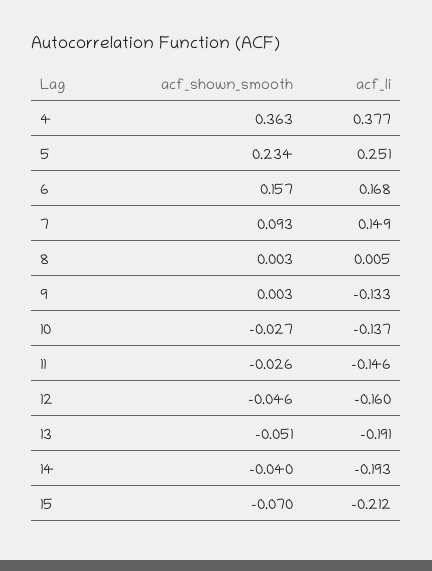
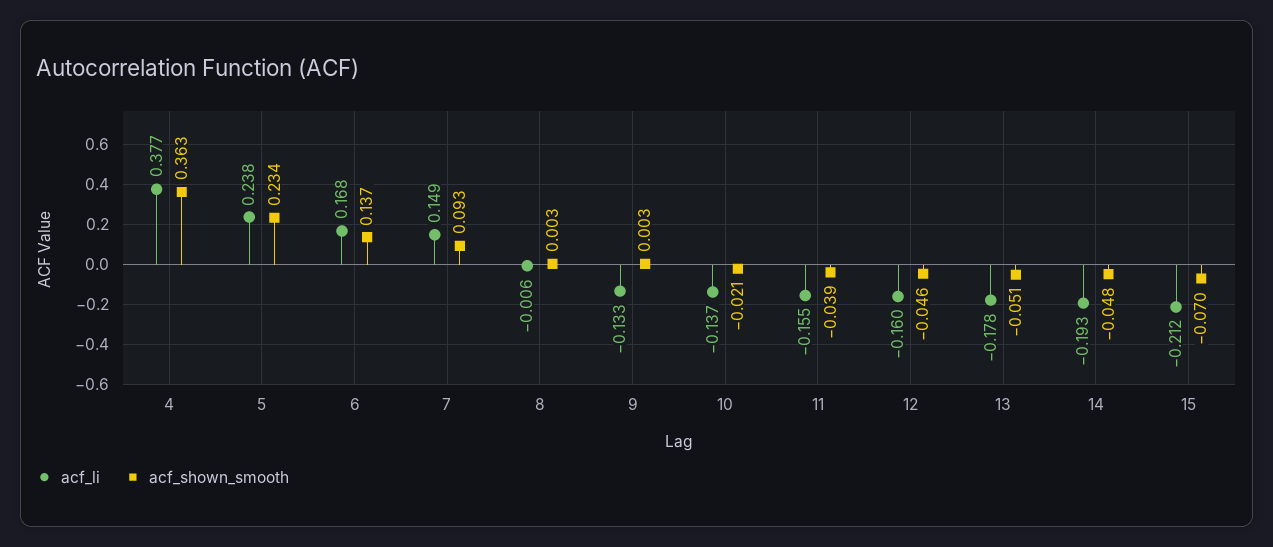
  {
    "acf_shown_smooth": {
      "4": 0.363,
      "5": 0.234,
-     "6": 0.157,
+     "6": 0.137,
      "7": 0.093,
      "8": 0.003,
      "9": 0.003,
-     "10": -0.027,
+     "10": -0.021,
-     "11": -0.026,
+     "11": -0.039,
      "12": -0.046,
      "13": -0.051,
-     "14": -0.04,
+     "14": -0.048,
      "15": -0.07
    },
    "acf_li": {
      "4": 0.377,
-     "5": 0.251,
+     "5": 0.238,
      "6": 0.168,
      "7": 0.149,
-     "8": 0.005,
+     "8": -0.006,
      "9": -0.133,
      "10": -0.137,
-     "11": -0.146,
+     "11": -0.155,
      "12": -0.16,
-     "13": -0.191,
+     "13": -0.178,
      "14": -0.193,
      "15": -0.212
    }
  }

